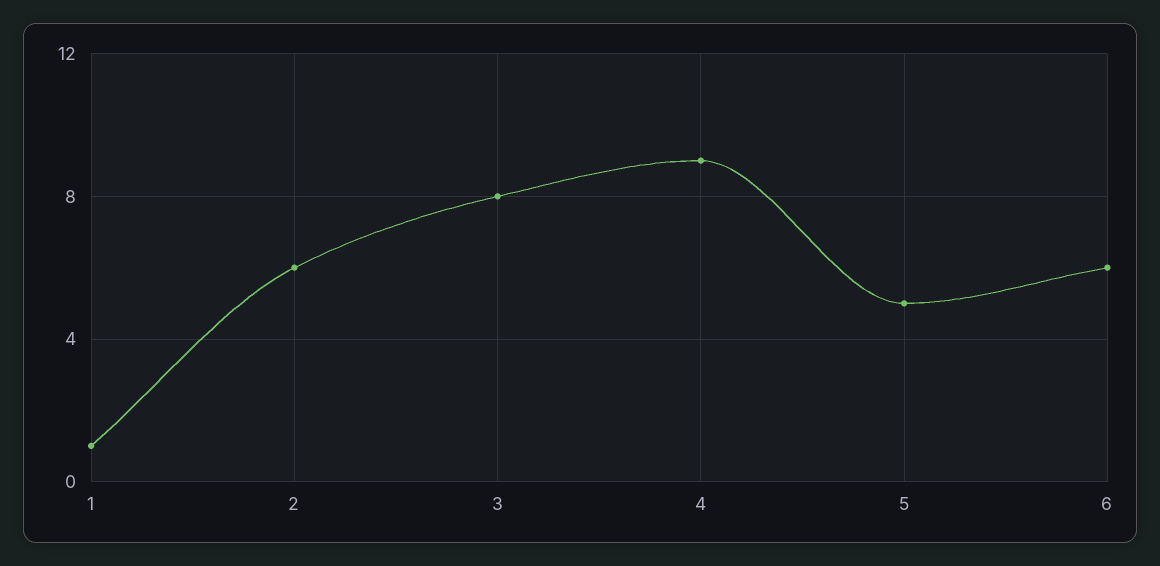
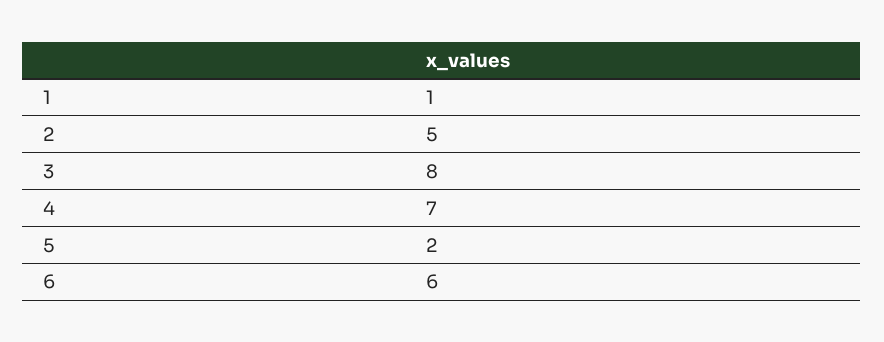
  {
    "1": 1,
-   "2": 6,
+   "2": 5,
    "3": 8,
-   "4": 9,
+   "4": 7,
-   "5": 5,
+   "5": 2,
    "6": 6
  }

